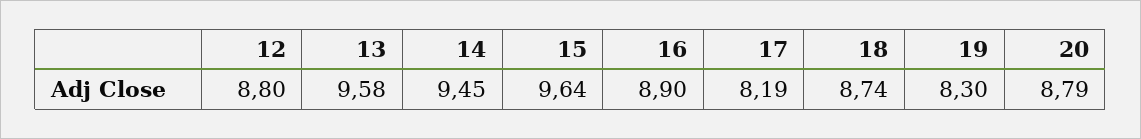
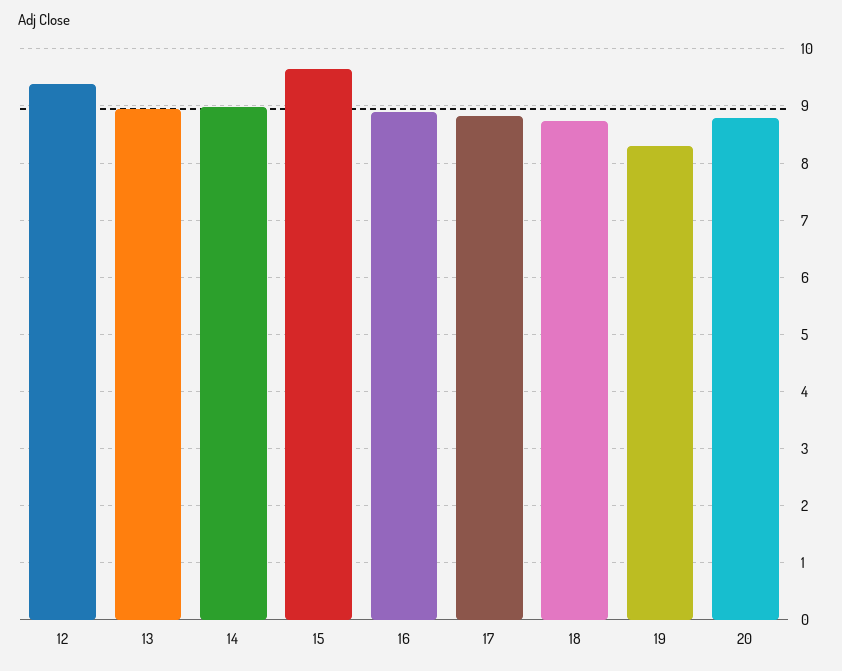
  {
-   "12": 8.8,
+   "12": 9.4,
-   "13": 9.58,
+   "13": 9,
-   "14": 9.45,
+   "14": 9,
    "15": 9.64,
    "16": 8.9,
-   "17": 8.19,
+   "17": 8.8,
    "18": 8.74,
    "19": 8.3,
    "20": 8.79
  }

